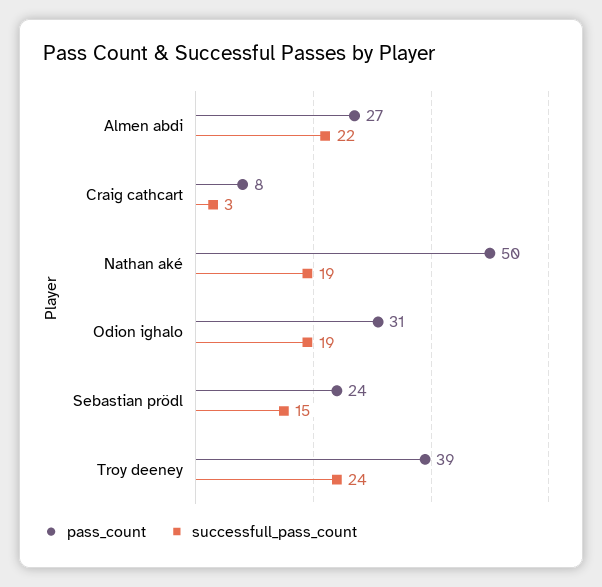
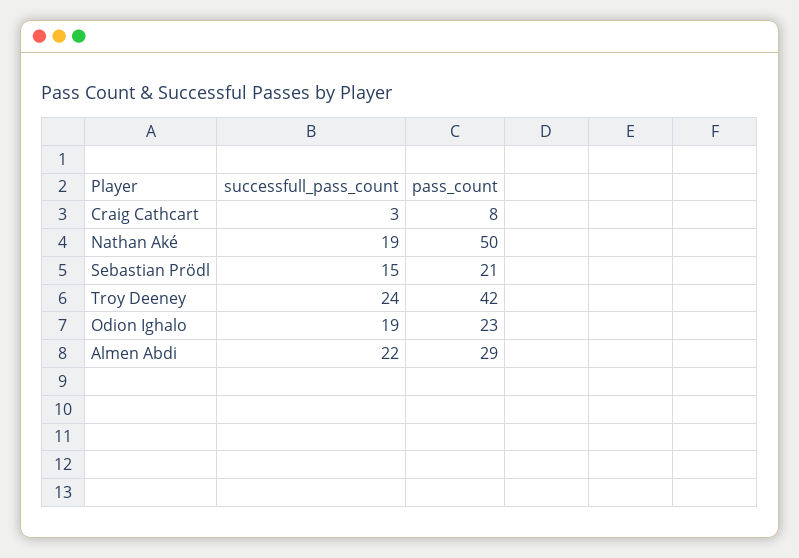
  {
    "pass_count": {
-     "Almen abdi": 27,
+     "Almen abdi": 29,
      "Craig cathcart": 8,
      "Nathan aké": 50,
-     "Odion ighalo": 31,
+     "Odion ighalo": 23,
-     "Sebastian prödl": 24,
+     "Sebastian prödl": 21,
-     "Troy deeney": 39
+     "Troy deeney": 42
    },
    "successfull_pass_count": {
      "Almen abdi": 22,
      "Craig cathcart": 3,
      "Nathan aké": 19,
      "Odion ighalo": 19,
      "Sebastian prödl": 15,
      "Troy deeney": 24
    }
  }

